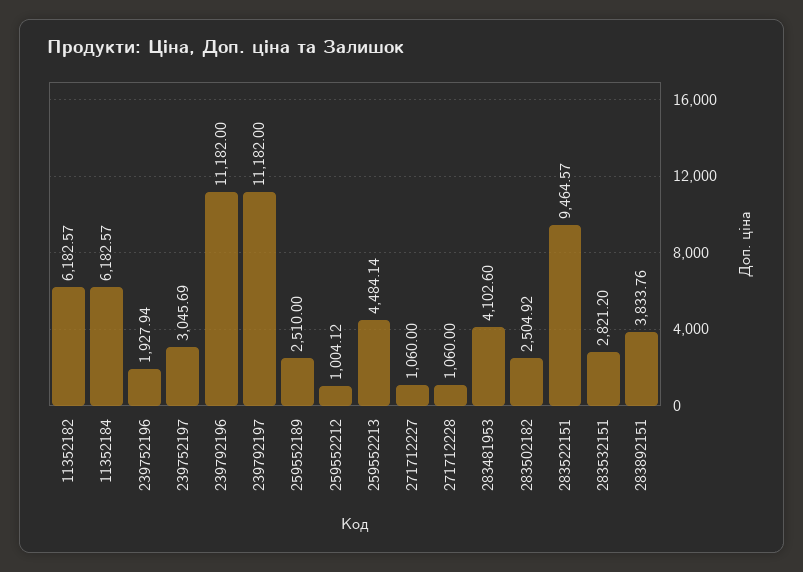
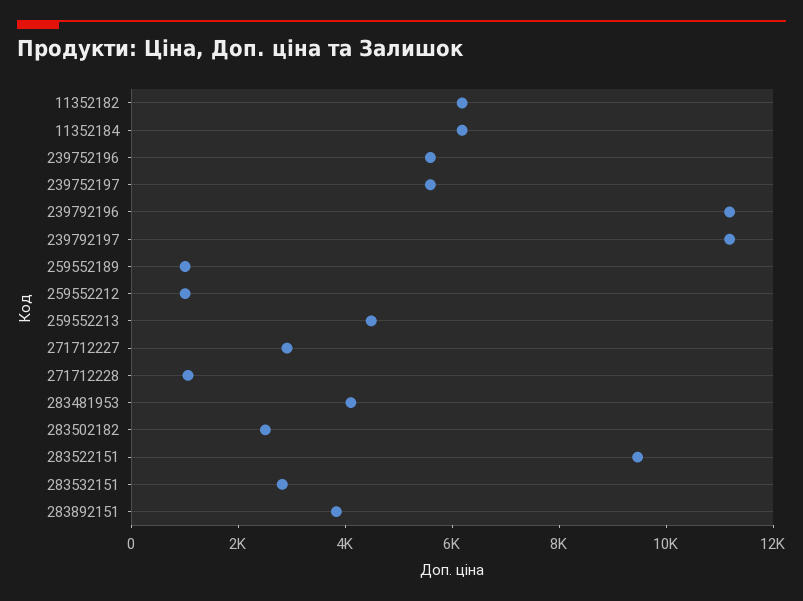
  {
    "11352182": 6182.57,
    "11352184": 6182.57,
-   "239752196": 1927.94,
+   "239752196": 5500,
-   "239752197": 3045.69,
+   "239752197": 5500,
    "239792196": 11182,
    "239792197": 11182,
-   "259552189": 2510,
+   "259552189": 1000,
    "259552212": 1004.12,
    "259552213": 4484.14,
-   "271712227": 1060,
+   "271712227": 3000,
    "271712228": 1060,
    "283481953": 4102.6,
    "283502182": 2504.92,
    "283522151": 9464.57,
    "283532151": 2821.2,
    "283892151": 3833.76
  }

